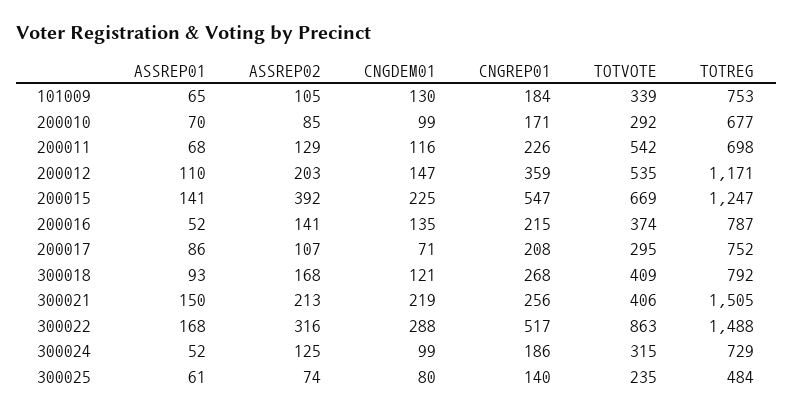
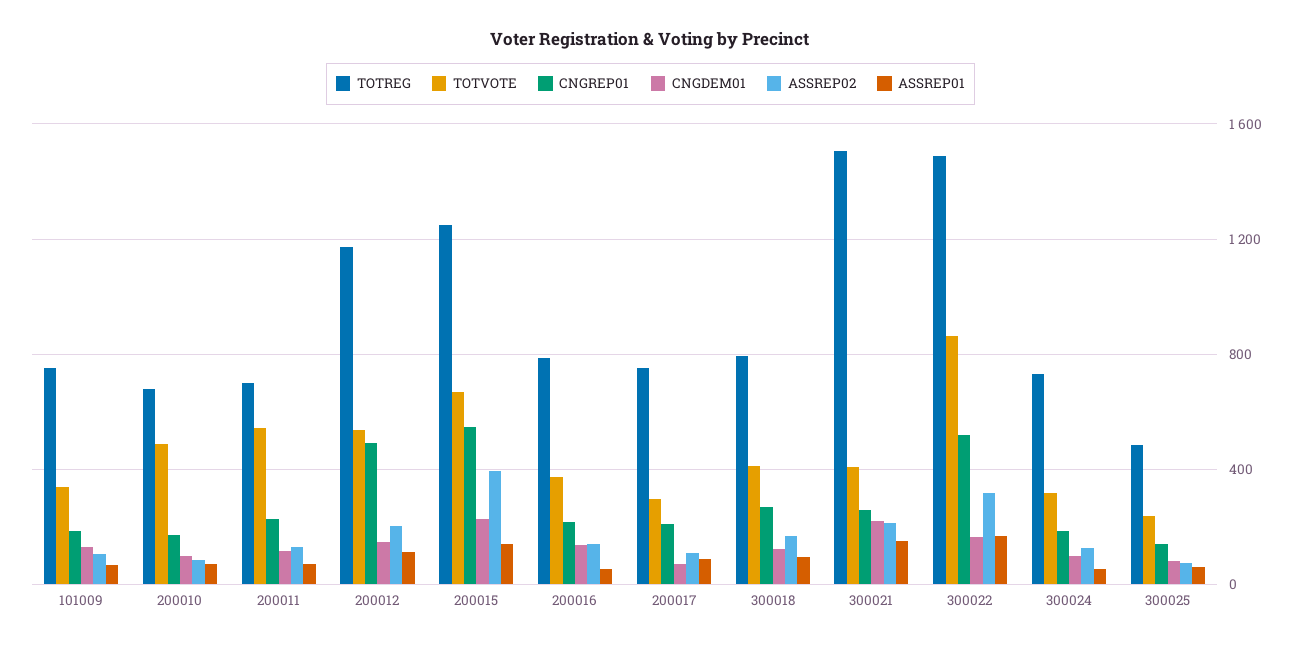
  {
    "ASSREP01": {
      "101009": 65,
      "200010": 70,
      "200011": 68,
      "200012": 110,
      "200015": 141,
      "200016": 52,
      "200017": 86,
      "300018": 93,
      "300021": 150,
      "300022": 168,
      "300024": 52,
      "300025": 61
    },
    "ASSREP02": {
      "101009": 105,
      "200010": 85,
      "200011": 129,
      "200012": 203,
      "200015": 392,
      "200016": 141,
      "200017": 107,
      "300018": 168,
      "300021": 213,
      "300022": 316,
      "300024": 125,
      "300025": 74
    },
    "CNGDEM01": {
      "101009": 130,
      "200010": 99,
      "200011": 116,
      "200012": 147,
      "200015": 225,
      "200016": 135,
      "200017": 71,
      "300018": 121,
      "300021": 219,
-     "300022": 288,
+     "300022": 150,
      "300024": 99,
      "300025": 80
    },
    "CNGREP01": {
      "101009": 184,
      "200010": 171,
      "200011": 226,
-     "200012": 359,
+     "200012": 500,
      "200015": 547,
      "200016": 215,
      "200017": 208,
      "300018": 268,
      "300021": 256,
      "300022": 517,
      "300024": 186,
      "300025": 140
    },
    "TOTVOTE": {
      "101009": 339,
-     "200010": 292,
+     "200010": 500,
      "200011": 542,
      "200012": 535,
      "200015": 669,
      "200016": 374,
      "200017": 295,
      "300018": 409,
      "300021": 406,
      "300022": 863,
      "300024": 315,
      "300025": 235
    },
    "TOTREG": {
      "101009": 753,
      "200010": 677,
      "200011": 698,
      "200012": 1171,
      "200015": 1247,
      "200016": 787,
      "200017": 752,
      "300018": 792,
      "300021": 1505,
      "300022": 1488,
      "300024": 729,
      "300025": 484
    }
  }

